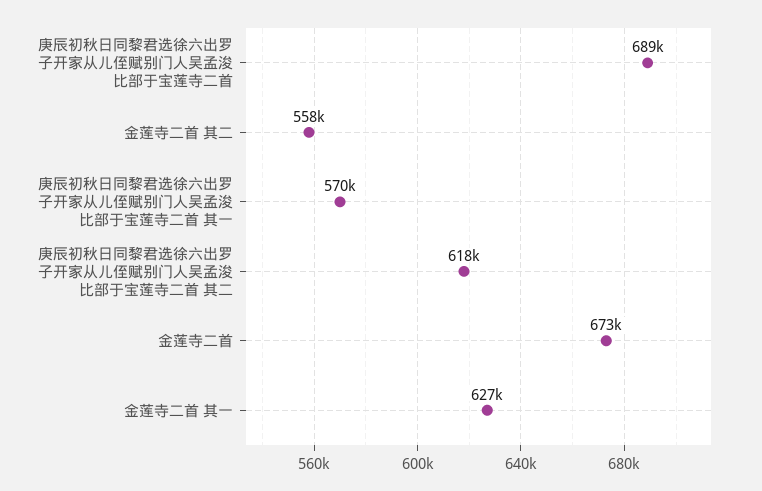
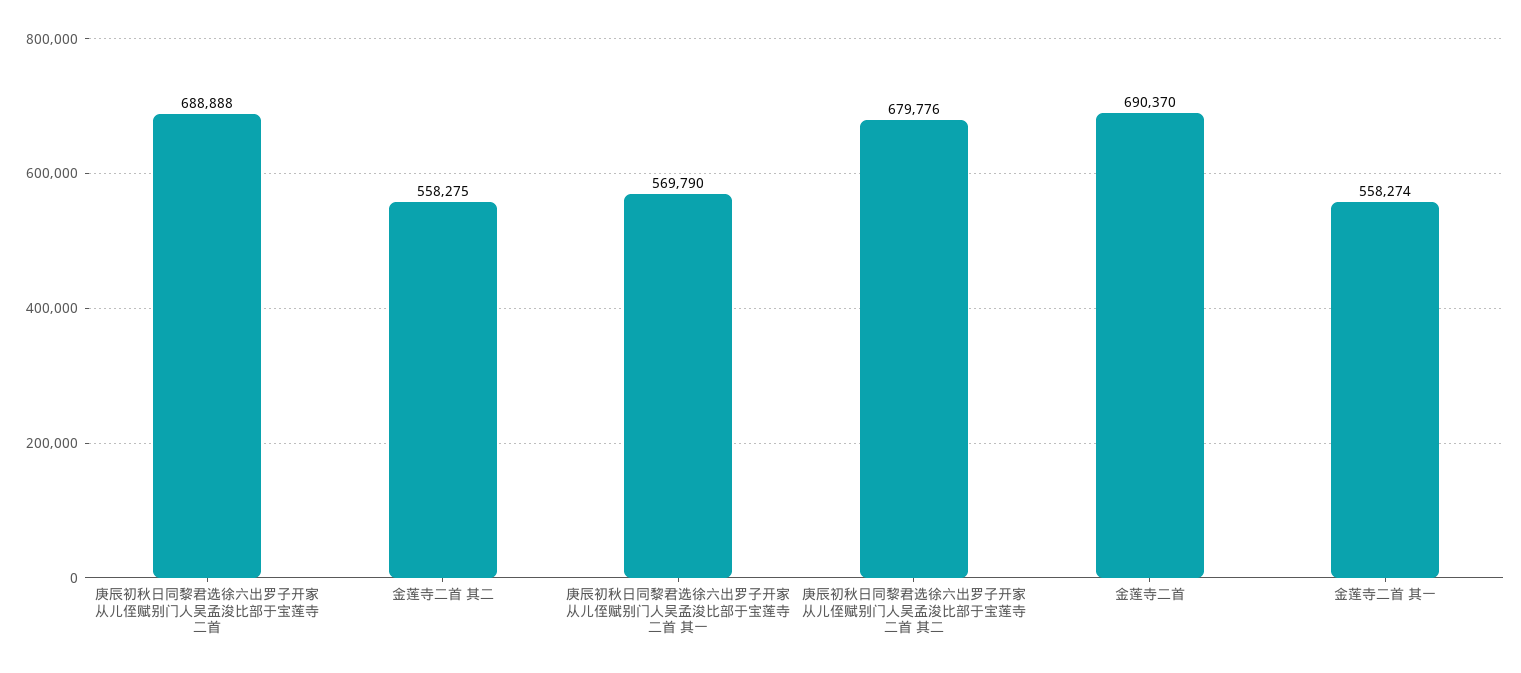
  {
    "庚辰初秋日同黎君选徐六出罗子开家从儿侄赋别门人吴孟浚比部于宝莲寺二首": 688888,
    "金莲寺二首 其二": 558275,
    "庚辰初秋日同黎君选徐六出罗子开家从儿侄赋别门人吴孟浚比部于宝莲寺二首 其一": 569790,
-   "庚辰初秋日同黎君选徐六出罗子开家从儿侄赋别门人吴孟浚比部于宝莲寺二首 其二": 618000,
+   "庚辰初秋日同黎君选徐六出罗子开家从儿侄赋别门人吴孟浚比部于宝莲寺二首 其二": 679776,
-   "金莲寺二首": 673000,
+   "金莲寺二首": 690370,
-   "金莲寺二首 其一": 627000
+   "金莲寺二首 其一": 558274
  }

